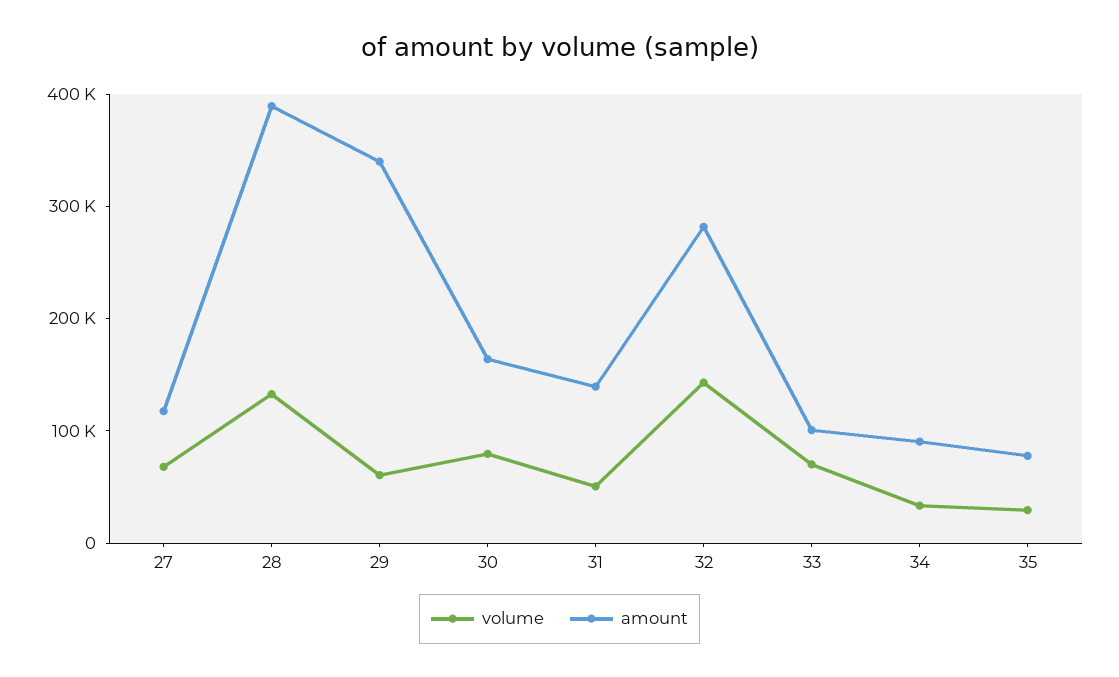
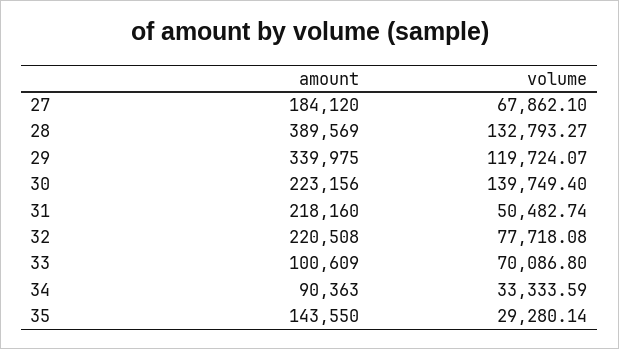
  {
    "volume": {
      "27": 67862.1,
      "28": 132793.27,
-     "29": 60000,
+     "29": 119724.07,
-     "30": 80000,
+     "30": 139749.4,
      "31": 50482.74,
-     "32": 140000,
+     "32": 77718.08,
      "33": 70086.8,
      "34": 33333.59,
      "35": 29280.14
    },
    "amount": {
-     "27": 120000,
+     "27": 184120,
      "28": 389569,
      "29": 339975,
-     "30": 160000,
+     "30": 223156,
-     "31": 140000,
+     "31": 218160,
-     "32": 280000,
+     "32": 220508,
      "33": 100609,
      "34": 90363,
-     "35": 80000
+     "35": 143550
    }
  }

